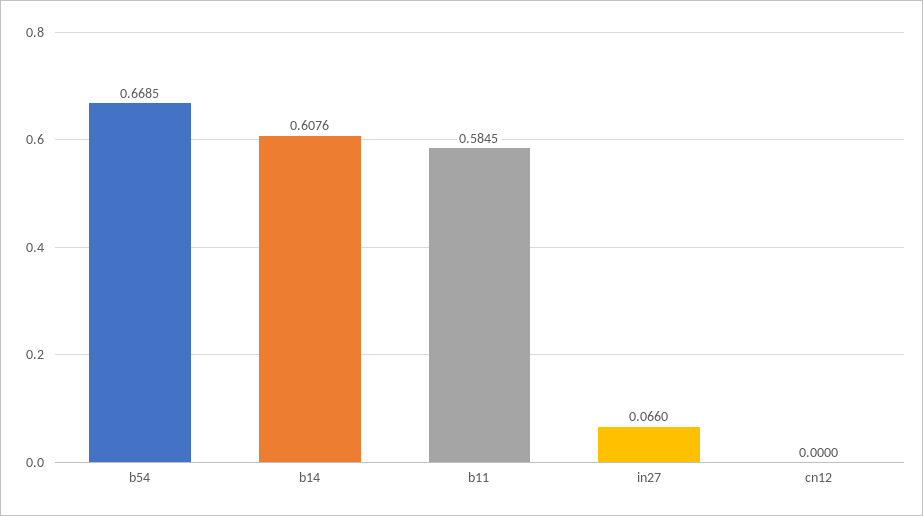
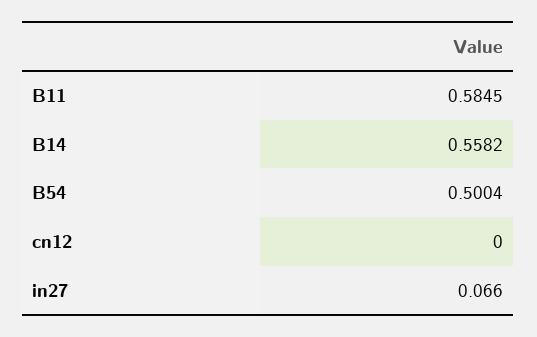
  {
-   "b54": 0.6685,
+   "b54": 0.5004,
-   "b14": 0.6076,
+   "b14": 0.5582,
    "b11": 0.5845,
    "in27": 0.066,
    "cn12": 0
  }

